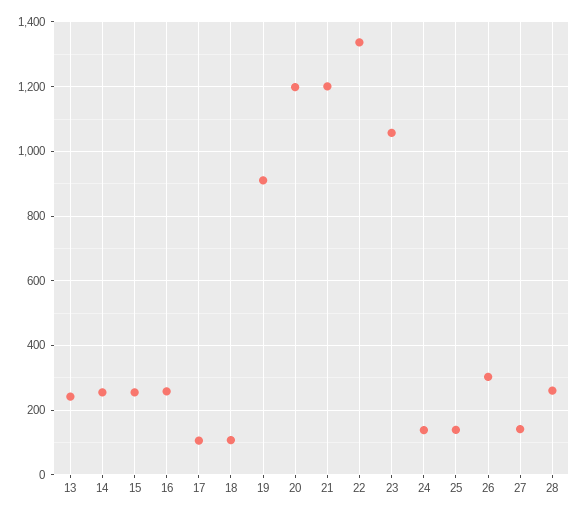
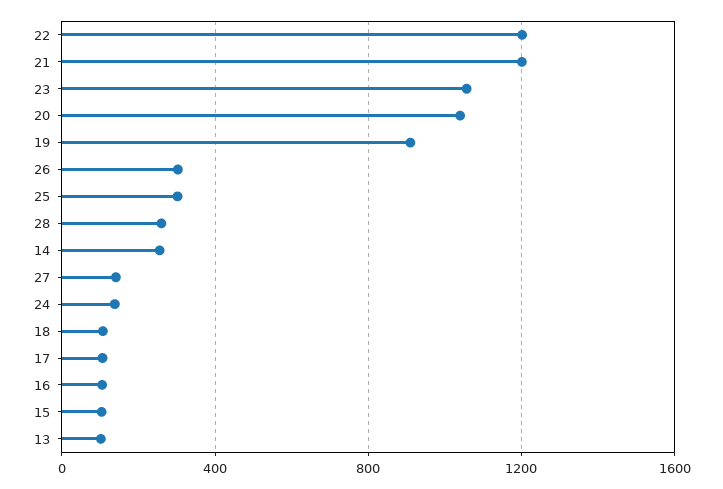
  {
-   "13": 240,
+   "13": 100,
    "14": 260,
-   "15": 260,
+   "15": 100,
-   "16": 260,
+   "16": 100,
    "17": 100,
    "18": 100,
    "19": 920,
-   "20": 1200,
+   "20": 1050,
    "21": 1200,
-   "22": 1340,
+   "22": 1200,
    "23": 1060,
    "24": 140,
-   "25": 140,
+   "25": 300,
    "26": 300,
    "27": 140,
    "28": 260
  }

